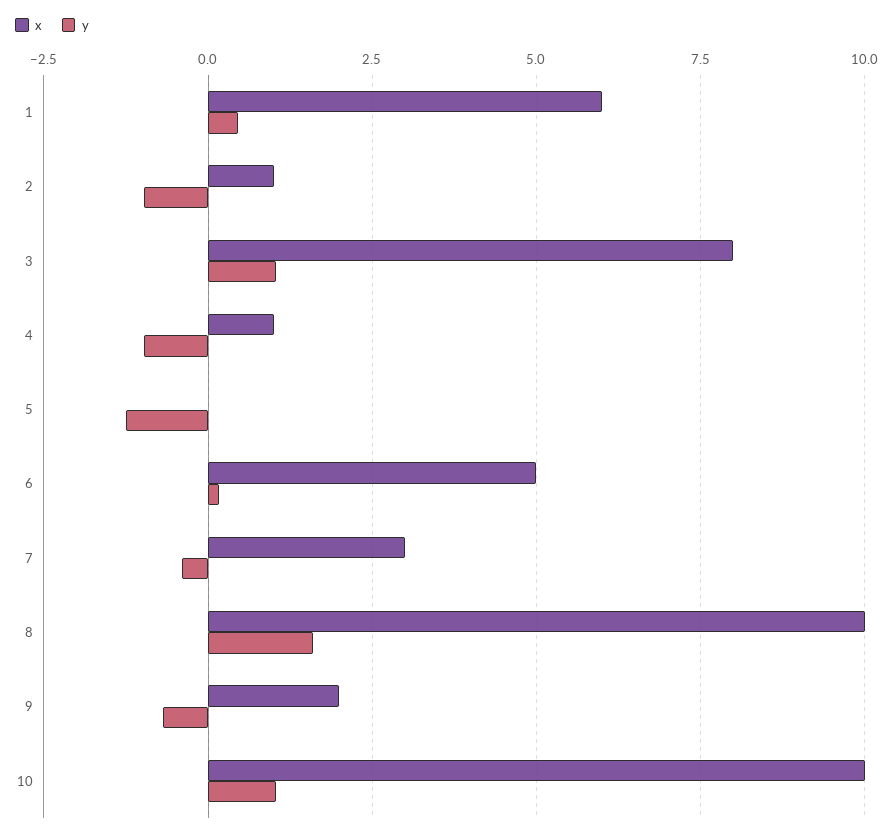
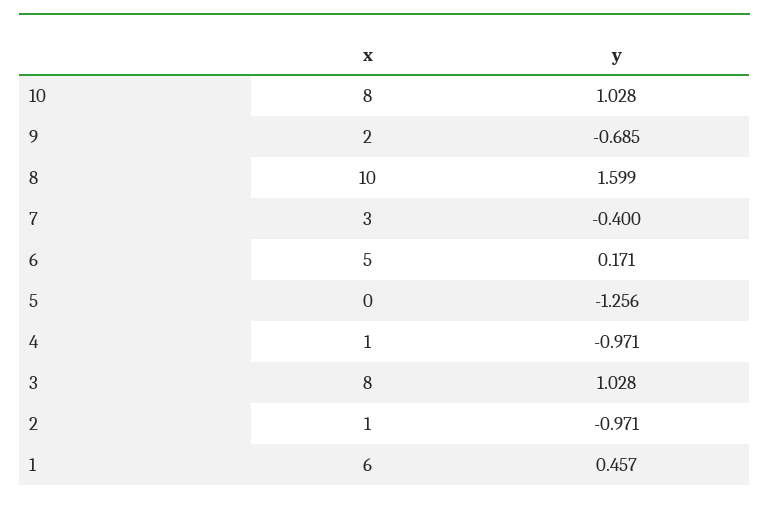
  {
    "x": {
      "1": 6,
      "2": 1,
      "3": 8,
      "4": 1,
      "5": 0,
      "6": 5,
      "7": 3,
      "8": 10,
      "9": 2,
-     "10": 10
+     "10": 8
    },
    "y": {
      "1": 0.457,
      "2": -0.971,
      "3": 1.028,
      "4": -0.971,
      "5": -1.256,
      "6": 0.171,
      "7": -0.4,
      "8": 1.599,
      "9": -0.685,
      "10": 1.028
    }
  }

